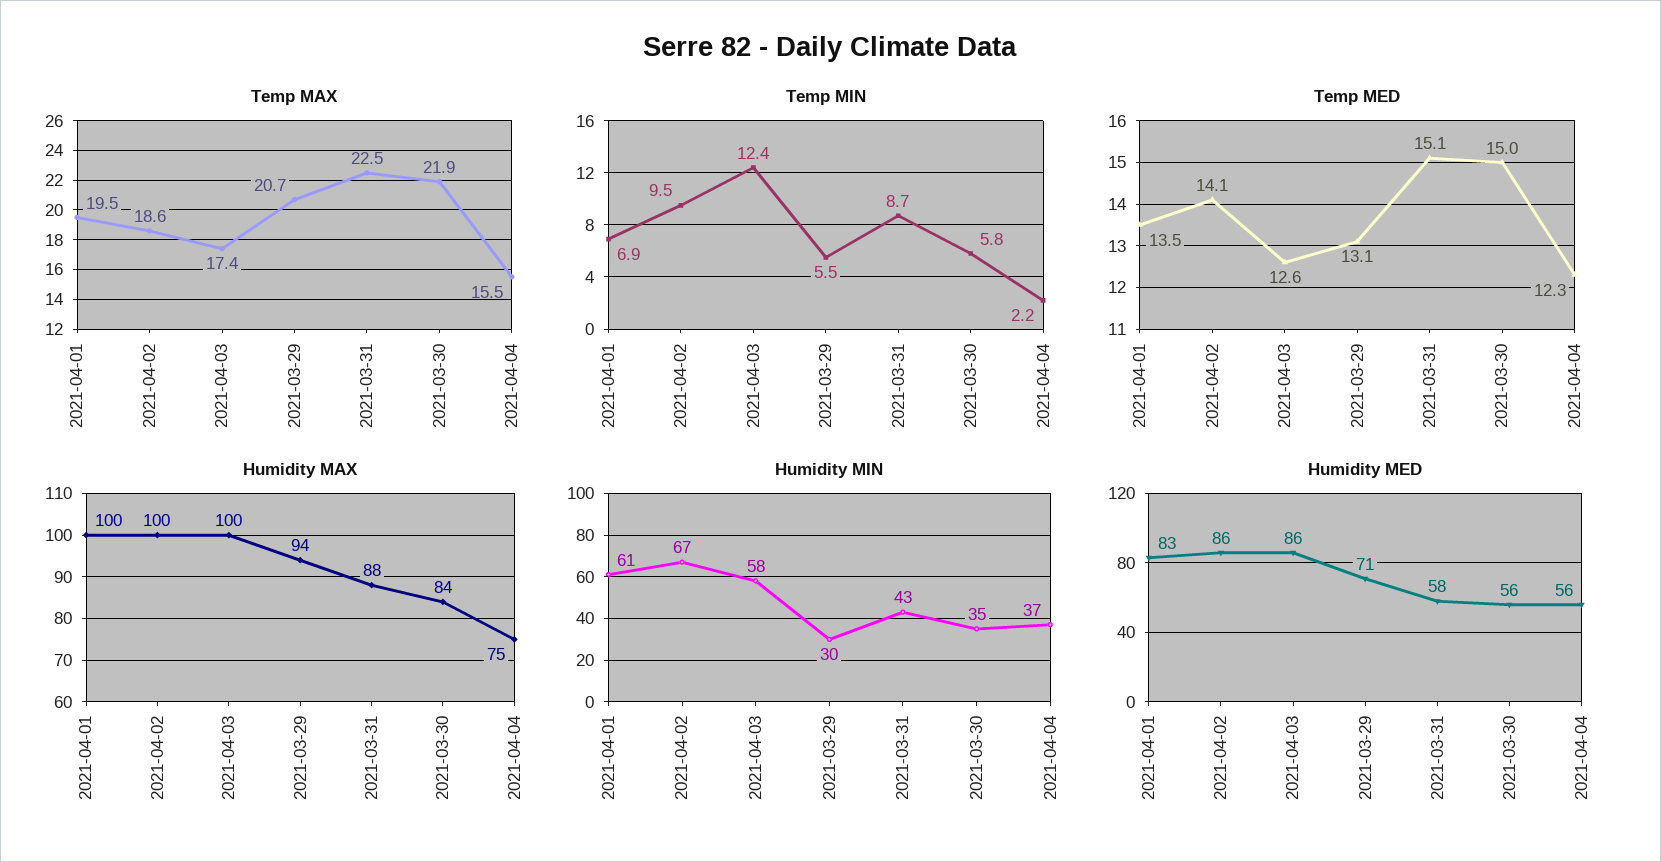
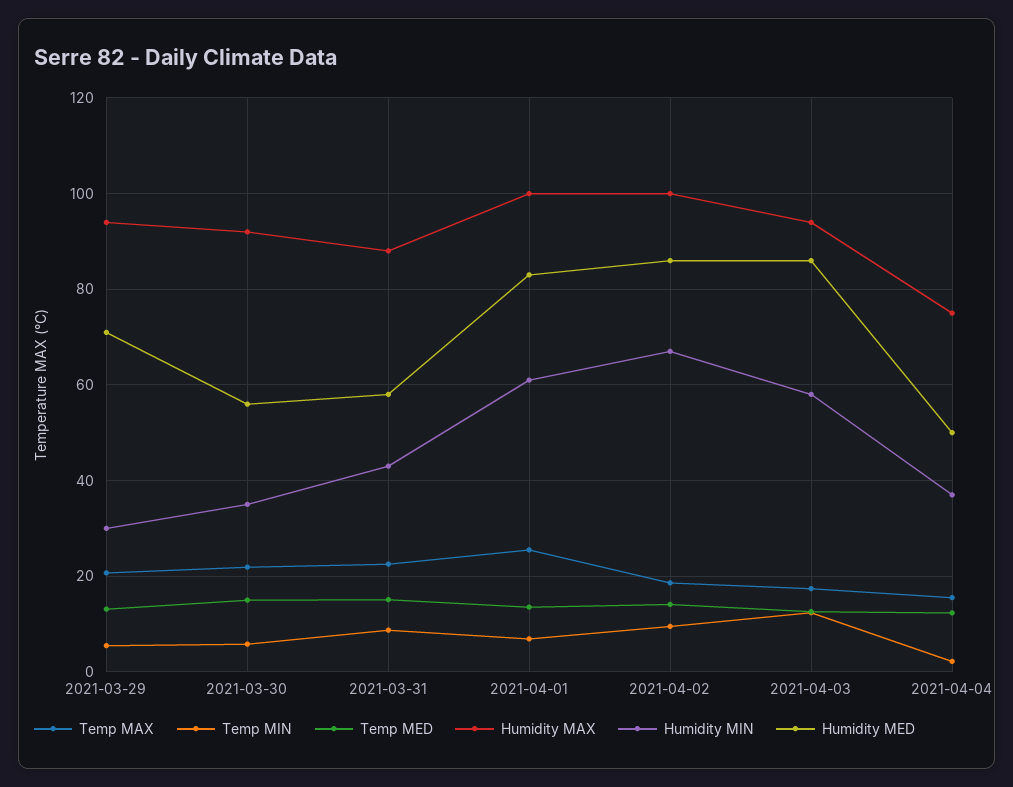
  {
    "Temp MAX": {
-     "2021-04-01": 19.5,
+     "2021-04-01": 26,
      "2021-04-02": 18.6,
      "2021-04-03": 17.4,
      "2021-03-29": 20.7,
      "2021-03-31": 22.5,
      "2021-03-30": 21.9,
      "2021-04-04": 15.5
    },
    "Temp MIN": {
      "2021-04-01": 6.9,
      "2021-04-02": 9.5,
      "2021-04-03": 12.4,
      "2021-03-29": 5.5,
      "2021-03-31": 8.7,
      "2021-03-30": 5.8,
      "2021-04-04": 2.2
    },
    "Temp MED": {
      "2021-04-01": 13.5,
      "2021-04-02": 14.1,
      "2021-04-03": 12.6,
      "2021-03-29": 13.1,
      "2021-03-31": 15.1,
      "2021-03-30": 15,
      "2021-04-04": 12.3
    },
    "Humidity MAX": {
      "2021-04-01": 100,
      "2021-04-02": 100,
-     "2021-04-03": 100,
+     "2021-04-03": 94,
      "2021-03-29": 94,
      "2021-03-31": 88,
-     "2021-03-30": 84,
+     "2021-03-30": 92,
      "2021-04-04": 75
    },
    "Humidity MIN": {
      "2021-04-01": 61,
      "2021-04-02": 67,
      "2021-04-03": 58,
      "2021-03-29": 30,
      "2021-03-31": 43,
      "2021-03-30": 35,
      "2021-04-04": 37
    },
    "Humidity MED": {
      "2021-04-01": 83,
      "2021-04-02": 86,
      "2021-04-03": 86,
      "2021-03-29": 71,
      "2021-03-31": 58,
      "2021-03-30": 56,
-     "2021-04-04": 56
+     "2021-04-04": 50
    }
  }

